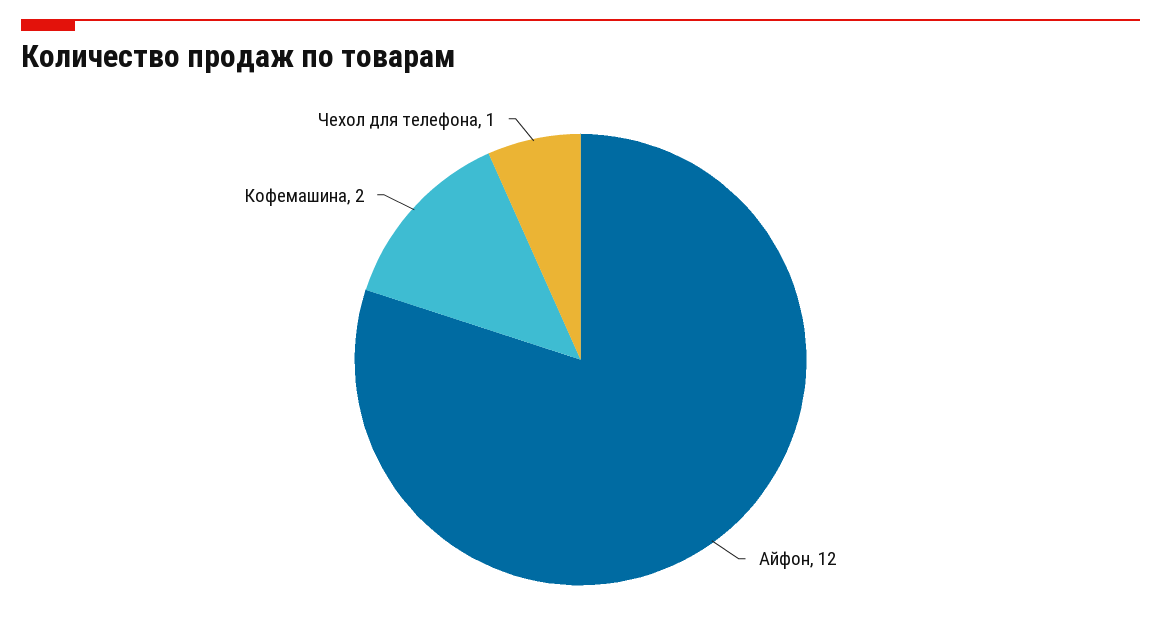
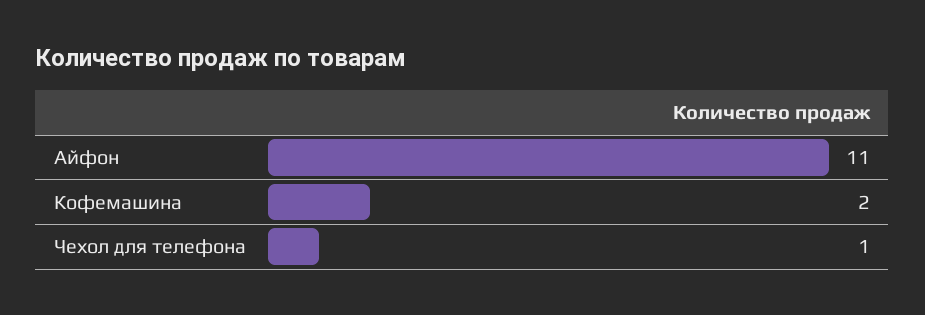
  {
-   "Айфон": 12,
+   "Айфон": 11,
    "Кофемашина": 2,
    "Чехол для телефона": 1
  }

